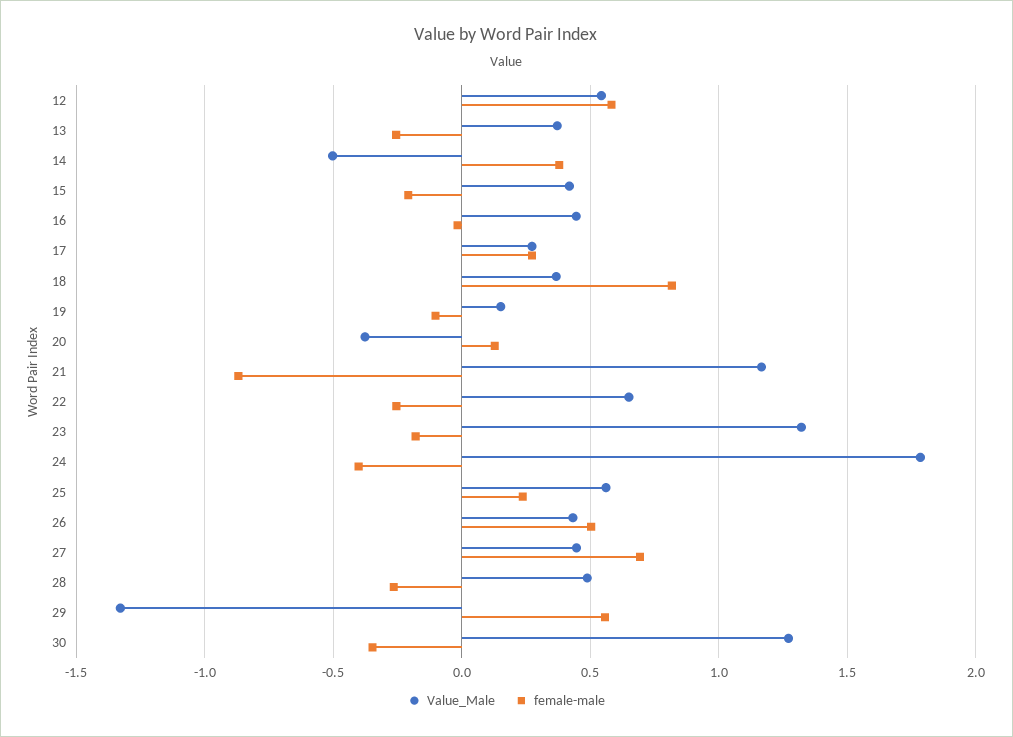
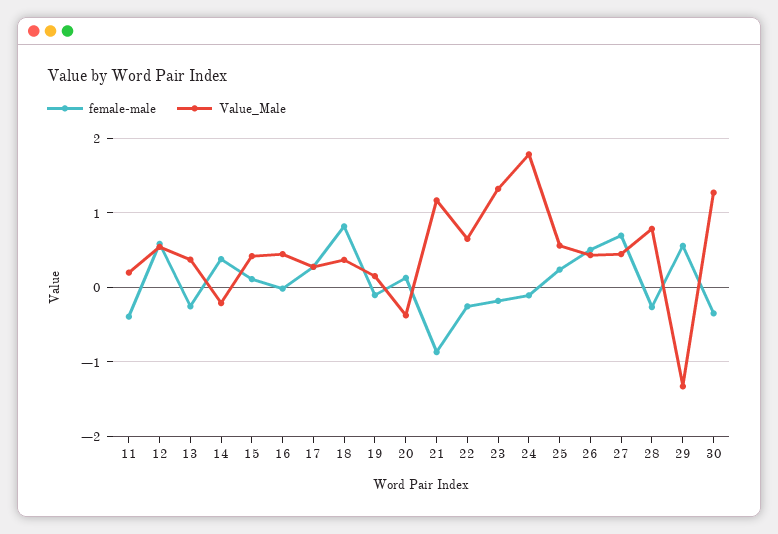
  {
    "Value_Male": {
      "12": 0.55,
      "13": 0.35,
-     "14": -0.5,
+     "14": -0.2,
      "15": 0.4,
      "16": 0.45,
      "17": 0.25,
      "18": 0.35,
      "19": 0.15,
      "20": -0.4,
      "21": 1.15,
      "22": 0.65,
      "23": 1.3,
      "24": 1.8,
      "25": 0.55,
      "26": 0.45,
      "27": 0.45,
-     "28": 0.5,
+     "28": 0.8,
      "29": -1.35,
-     "30": 1.25
+     "30": 1.25,
+     "11": 0.2
    },
    "female-male": {
      "12": 0.6,
      "13": -0.25,
      "14": 0.4,
-     "15": -0.2,
+     "15": 0.1,
      "16": 0,
      "17": 0.25,
      "18": 0.8,
      "19": -0.1,
      "20": 0.15,
      "21": -0.85,
      "22": -0.25,
      "23": -0.2,
-     "24": -0.4,
+     "24": -0.1,
      "25": 0.25,
      "26": 0.5,
      "27": 0.7,
      "28": -0.25,
      "29": 0.55,
-     "30": -0.35
+     "30": -0.35,
+     "11": -0.4
    }
  }

